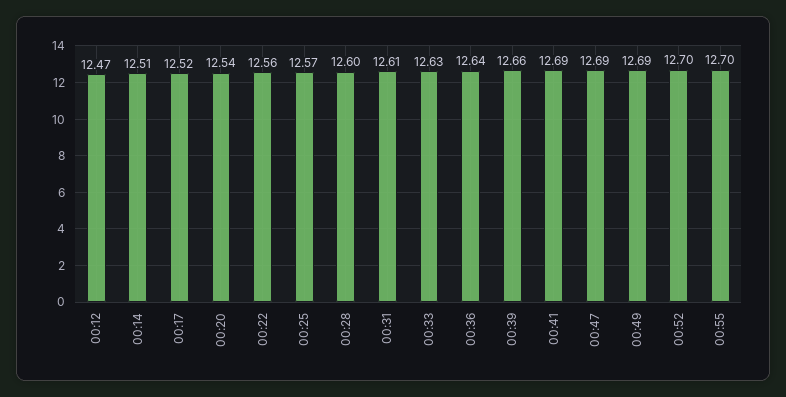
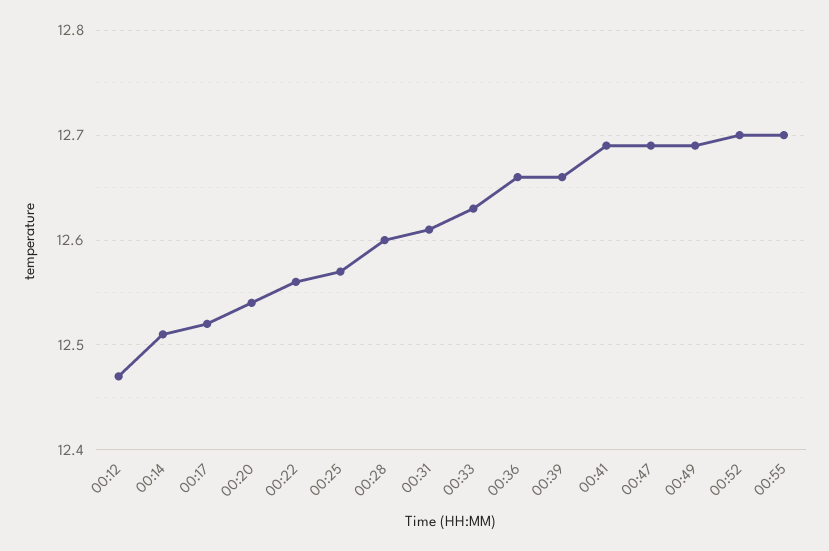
  {
    "00:12": 12.47,
    "00:14": 12.51,
    "00:17": 12.52,
    "00:20": 12.54,
    "00:22": 12.56,
    "00:25": 12.57,
    "00:28": 12.6,
    "00:31": 12.61,
    "00:33": 12.63,
-   "00:36": 12.64,
+   "00:36": 12.66,
    "00:39": 12.66,
    "00:41": 12.69,
    "00:47": 12.69,
    "00:49": 12.69,
    "00:52": 12.7,
    "00:55": 12.7
  }

